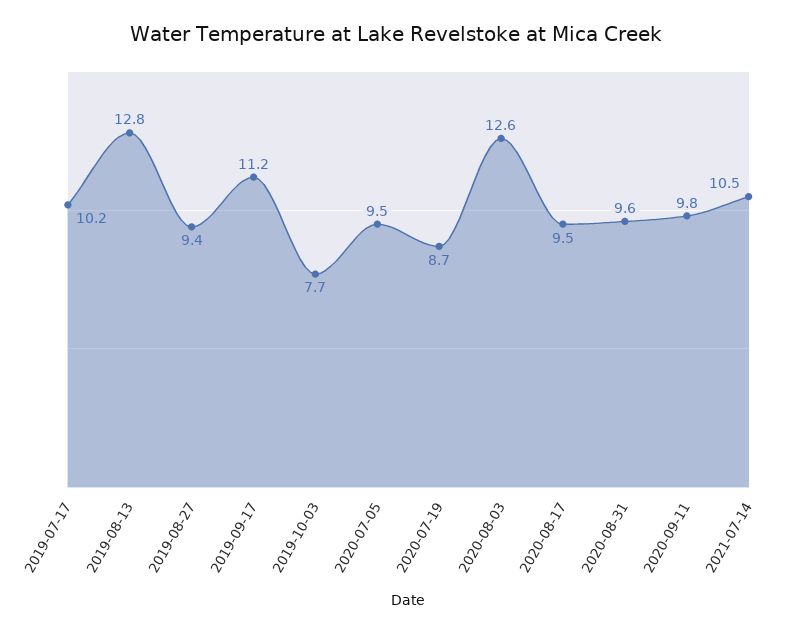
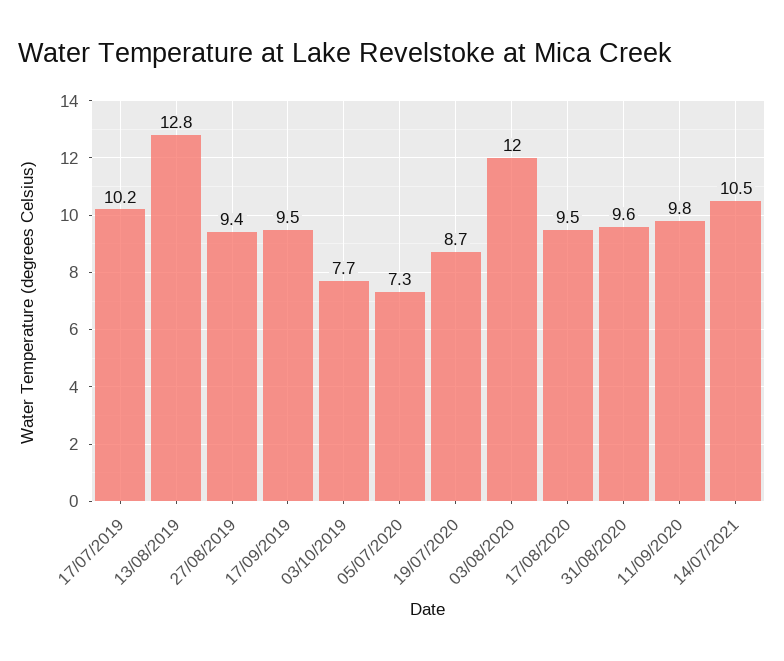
  {
    "2019-07-17": 10.2,
    "2019-08-13": 12.8,
    "2019-08-27": 9.4,
-   "2019-09-17": 11.2,
+   "2019-09-17": 9.5,
    "2019-10-03": 7.7,
-   "2020-07-05": 9.5,
+   "2020-07-05": 7.3,
    "2020-07-19": 8.7,
-   "2020-08-03": 12.6,
+   "2020-08-03": 12,
    "2020-08-17": 9.5,
    "2020-08-31": 9.6,
    "2020-09-11": 9.8,
    "2021-07-14": 10.5
  }

